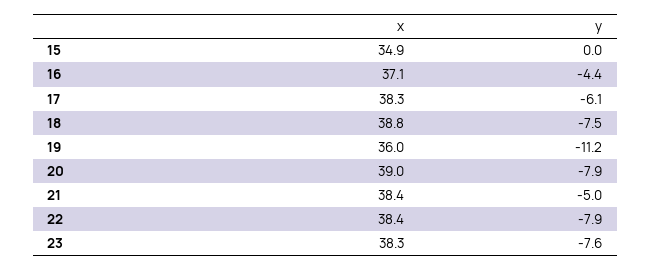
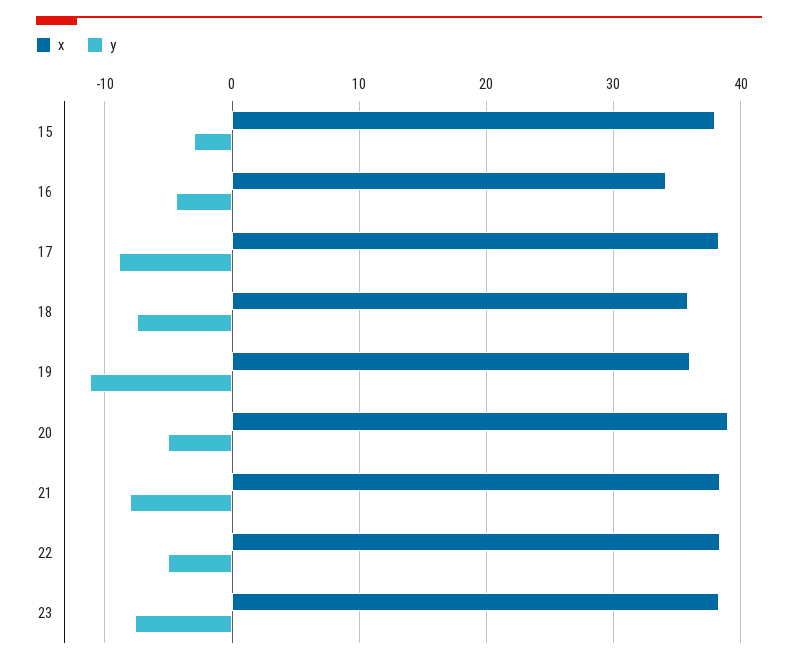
  {
    "x": {
-     "15": 34.9,
+     "15": 38,
-     "16": 37.1,
+     "16": 34,
      "17": 38.3,
-     "18": 38.8,
+     "18": 36,
      "19": 36,
      "20": 39,
      "21": 38.4,
      "22": 38.4,
      "23": 38.3
    },
    "y": {
-     "15": 0,
+     "15": -3,
      "16": -4.4,
-     "17": -6.1,
+     "17": -9,
      "18": -7.5,
      "19": -11.2,
-     "20": -7.9,
+     "20": -5,
-     "21": -5,
+     "21": -8,
-     "22": -7.9,
+     "22": -5,
      "23": -7.6
    }
  }

